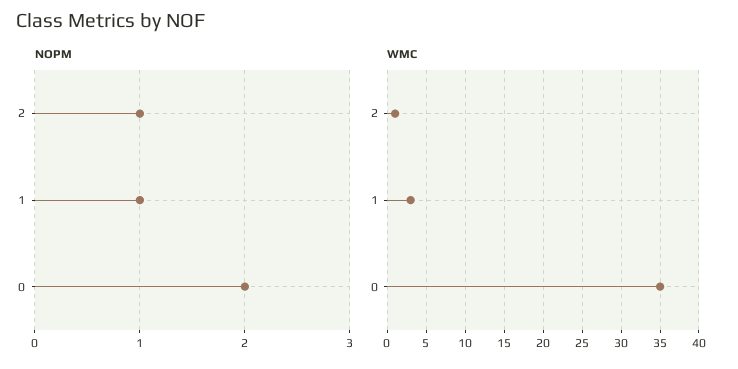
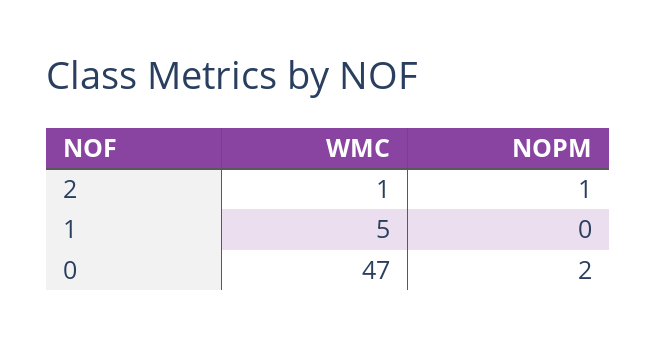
  {
    "NOPM": {
      "2": 1,
-     "1": 1,
+     "1": 0,
      "0": 2
    },
    "WMC": {
      "2": 1,
-     "1": 3,
+     "1": 5,
-     "0": 35
+     "0": 47
    }
  }

